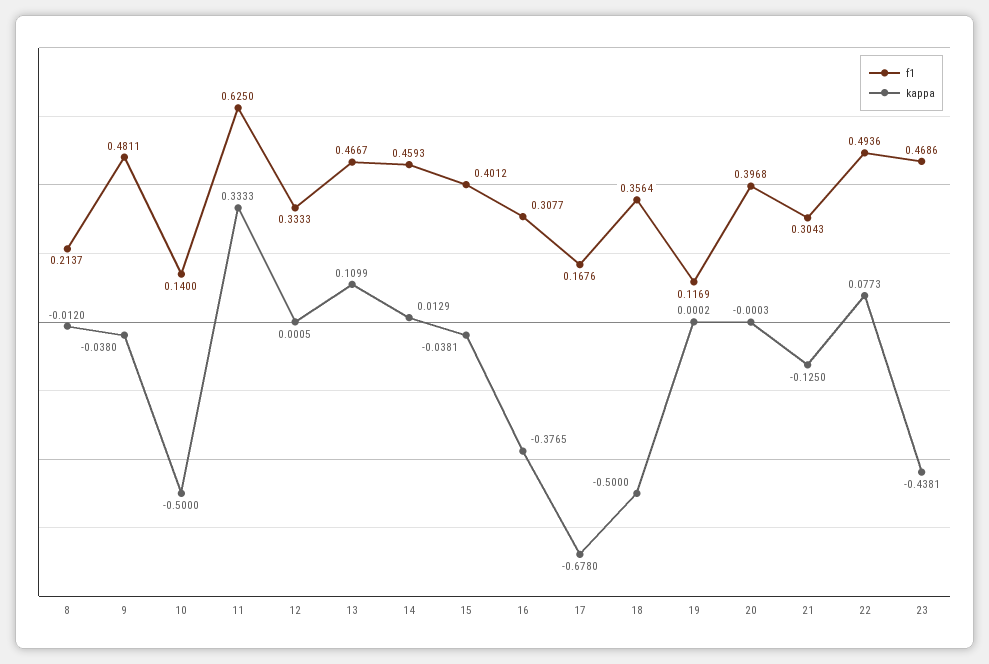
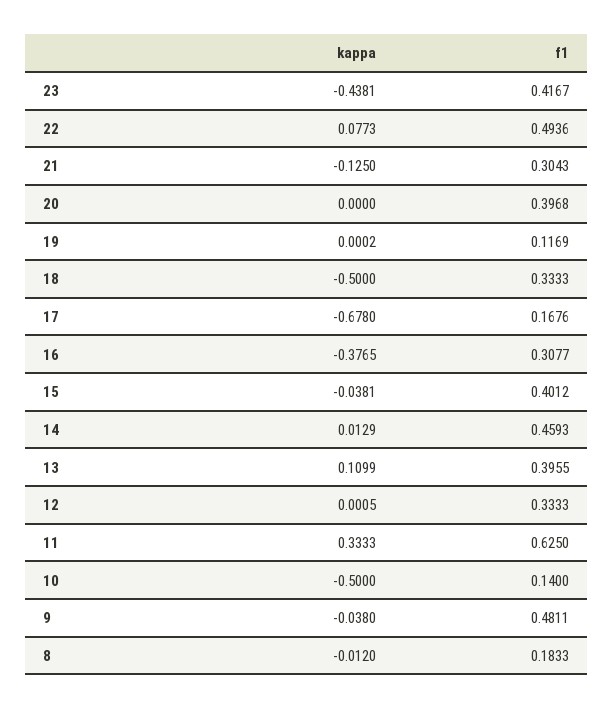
  {
    "f1": {
-     "8": 0.2137,
+     "8": 0.1833,
      "9": 0.4811,
      "10": 0.14,
      "11": 0.625,
      "12": 0.3333,
-     "13": 0.4667,
+     "13": 0.3955,
      "14": 0.4593,
      "15": 0.4012,
      "16": 0.3077,
      "17": 0.1676,
-     "18": 0.3564,
+     "18": 0.3333,
      "19": 0.1169,
      "20": 0.3968,
      "21": 0.3043,
      "22": 0.4936,
-     "23": 0.4686
+     "23": 0.4167
    },
    "kappa": {
      "8": -0.012,
      "9": -0.038,
      "10": -0.5,
      "11": 0.3333,
      "12": 0.0005,
      "13": 0.1099,
      "14": 0.0129,
      "15": -0.0381,
      "16": -0.3765,
      "17": -0.678,
      "18": -0.5,
      "19": 0.0002,
-     "20": -0.0003,
+     "20": 0,
      "21": -0.125,
      "22": 0.0773,
      "23": -0.4381
    }
  }

